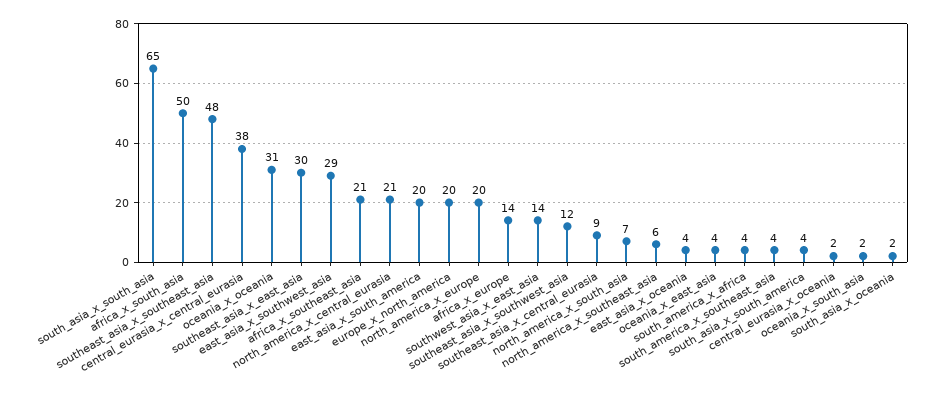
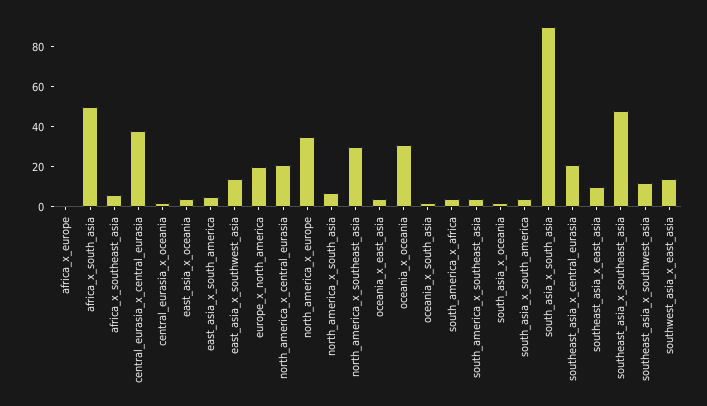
  {
-   "south_asia_x_south_asia": 65,
+   "south_asia_x_south_asia": 90,
    "africa_x_south_asia": 50,
    "southeast_asia_x_southeast_asia": 48,
    "central_eurasia_x_central_eurasia": 38,
    "oceania_x_oceania": 31,
-   "southeast_asia_x_east_asia": 30,
+   "southeast_asia_x_east_asia": 10,
-   "east_asia_x_southwest_asia": 29,
+   "east_asia_x_southwest_asia": 15,
-   "africa_x_southeast_asia": 21,
+   "africa_x_southeast_asia": 5,
    "north_america_x_central_eurasia": 21,
-   "east_asia_x_south_america": 20,
+   "east_asia_x_south_america": 5,
    "europe_x_north_america": 20,
-   "north_america_x_europe": 20,
+   "north_america_x_europe": 35,
-   "africa_x_europe": 14,
+   "africa_x_europe": 0,
    "southwest_asia_x_east_asia": 14,
    "southeast_asia_x_southwest_asia": 12,
-   "southeast_asia_x_central_eurasia": 9,
+   "southeast_asia_x_central_eurasia": 20,
    "north_america_x_south_asia": 7,
-   "north_america_x_southeast_asia": 6,
+   "north_america_x_southeast_asia": 30,
    "east_asia_x_oceania": 4,
    "oceania_x_east_asia": 4,
    "south_america_x_africa": 4,
    "south_america_x_southeast_asia": 4,
    "south_asia_x_south_america": 4,
    "central_eurasia_x_oceania": 2,
    "oceania_x_south_asia": 2,
    "south_asia_x_oceania": 2
  }

